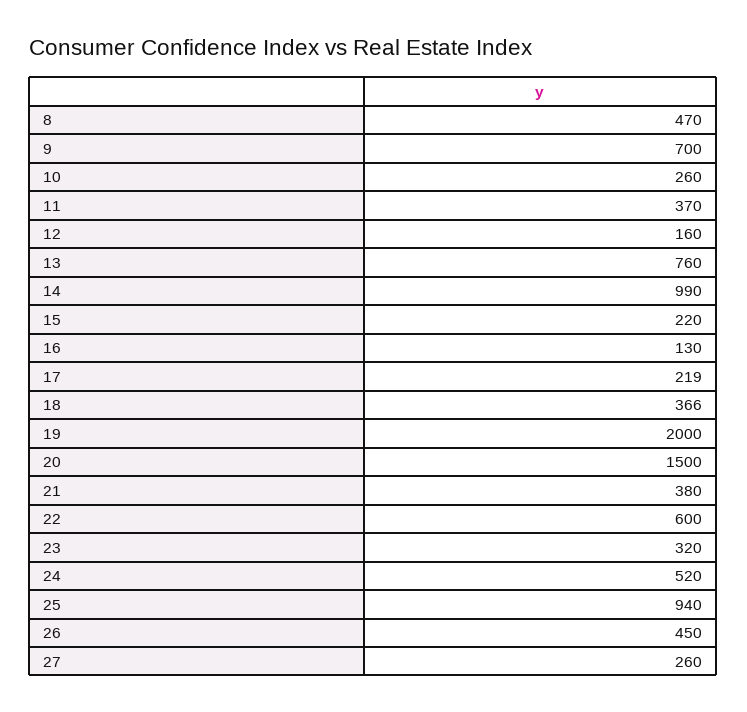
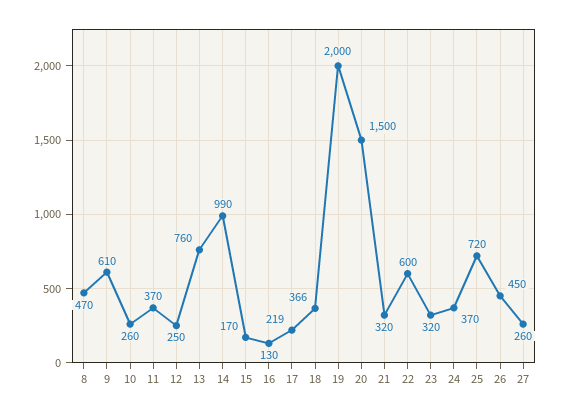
  {
    "8": 470,
-   "9": 700,
+   "9": 610,
    "10": 260,
    "11": 370,
-   "12": 160,
+   "12": 250,
    "13": 760,
    "14": 990,
-   "15": 220,
+   "15": 170,
    "16": 130,
    "17": 219,
    "18": 366,
    "19": 2000,
    "20": 1500,
-   "21": 380,
+   "21": 320,
    "22": 600,
    "23": 320,
-   "24": 520,
+   "24": 370,
-   "25": 940,
+   "25": 720,
    "26": 450,
    "27": 260
  }

